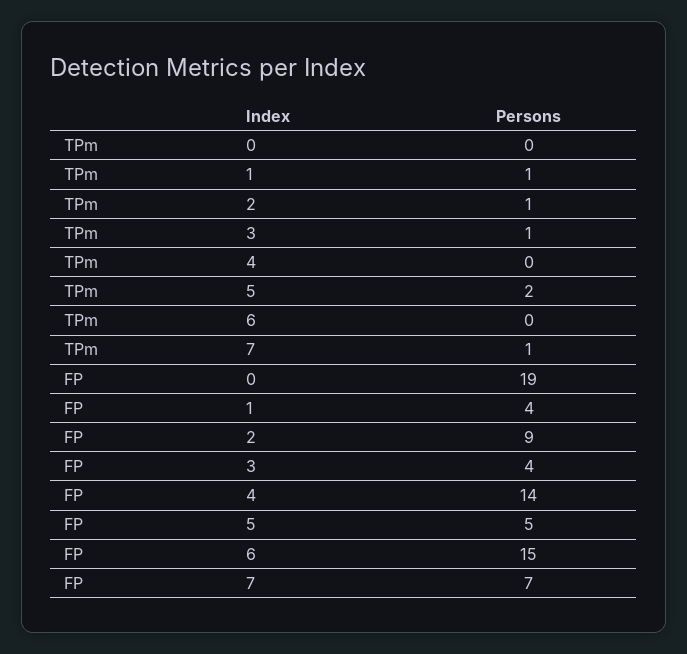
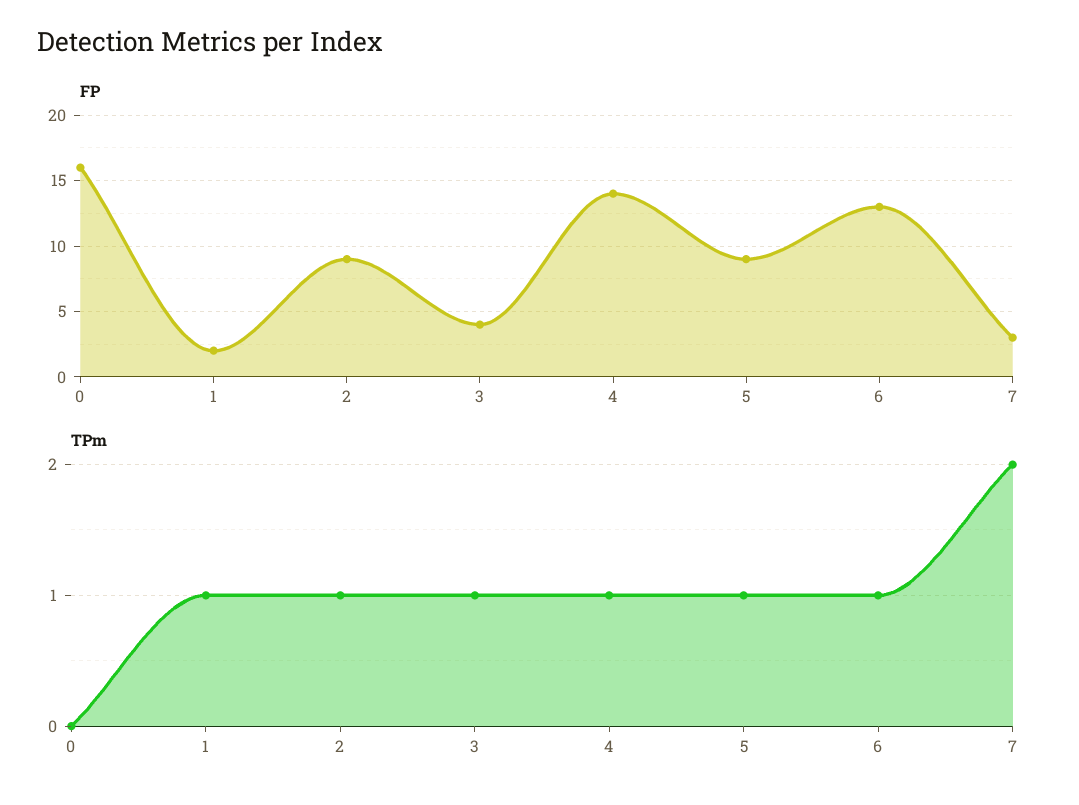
  {
    "TPm": {
      "0": 0,
      "1": 1,
      "2": 1,
      "3": 1,
-     "4": 0,
+     "4": 1,
-     "5": 2,
+     "5": 1,
-     "6": 0,
+     "6": 1,
-     "7": 1
+     "7": 2
    },
    "FP": {
-     "0": 19,
+     "0": 16,
-     "1": 4,
+     "1": 2,
      "2": 9,
      "3": 4,
      "4": 14,
-     "5": 5,
+     "5": 9,
-     "6": 15,
+     "6": 13,
-     "7": 7
+     "7": 3
    }
  }

